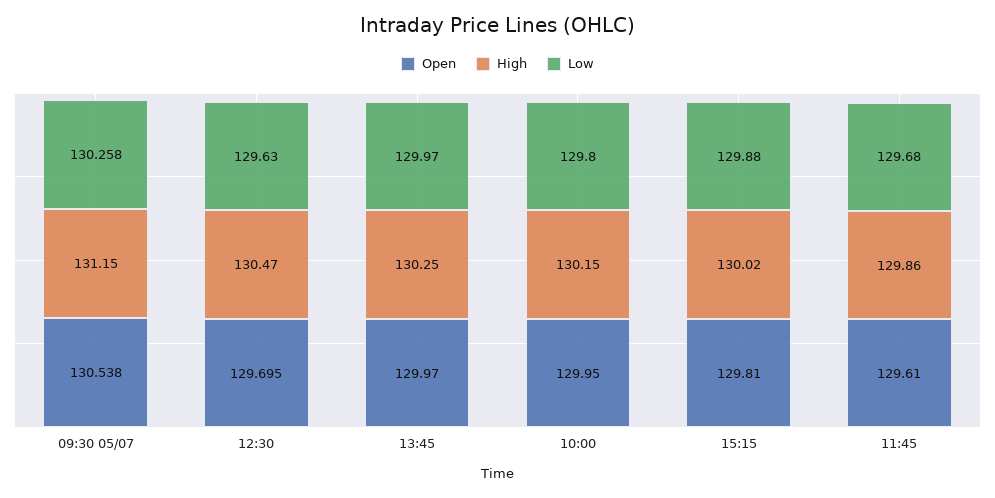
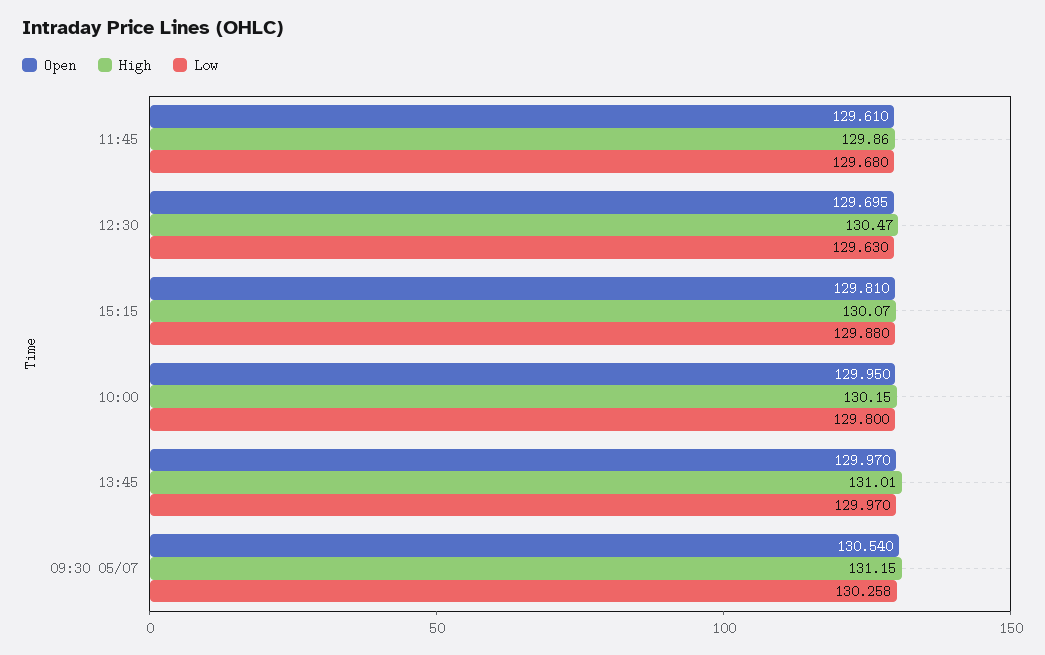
  {
    "Open": {
-     "09:30 05/07": 130.538,
+     "09:30 05/07": 130.54,
      "12:30": 129.695,
      "13:45": 129.97,
      "10:00": 129.95,
      "15:15": 129.81,
      "11:45": 129.61
    },
    "High": {
      "09:30 05/07": 131.15,
      "12:30": 130.47,
-     "13:45": 130.25,
+     "13:45": 131.01,
      "10:00": 130.15,
-     "15:15": 130.02,
+     "15:15": 130.07,
      "11:45": 129.86
    },
    "Low": {
      "09:30 05/07": 130.258,
      "12:30": 129.63,
      "13:45": 129.97,
      "10:00": 129.8,
      "15:15": 129.88,
      "11:45": 129.68
    }
  }

